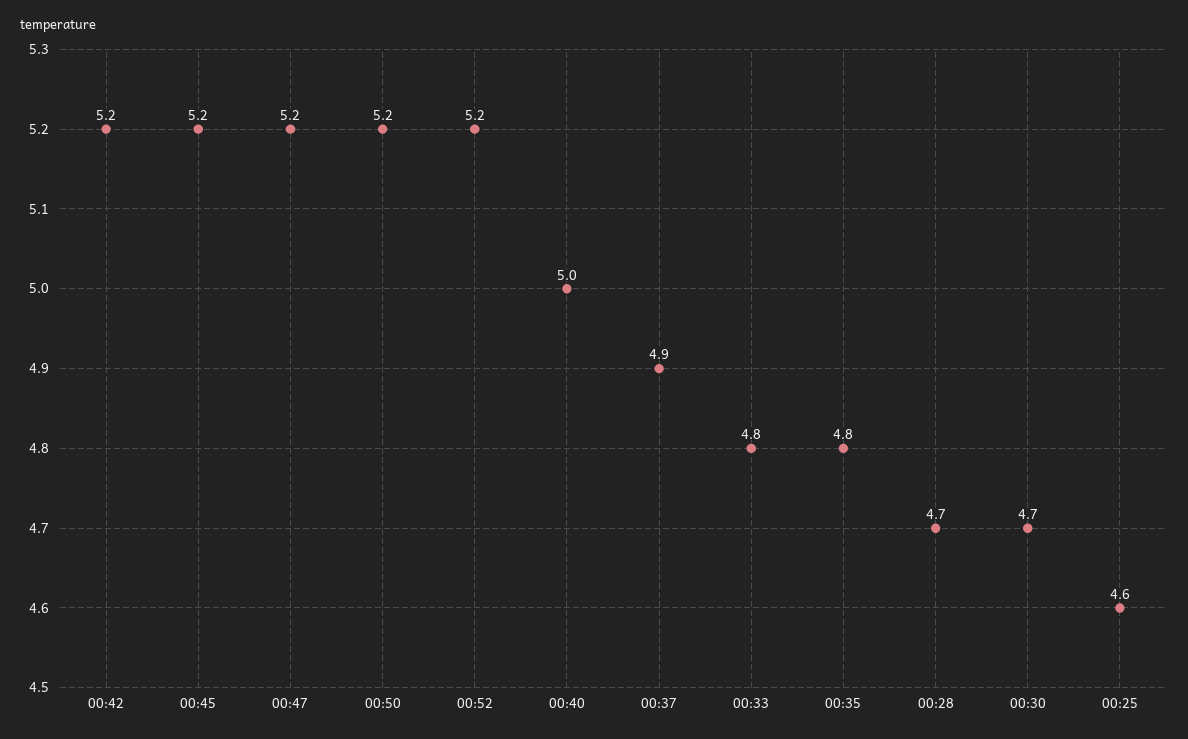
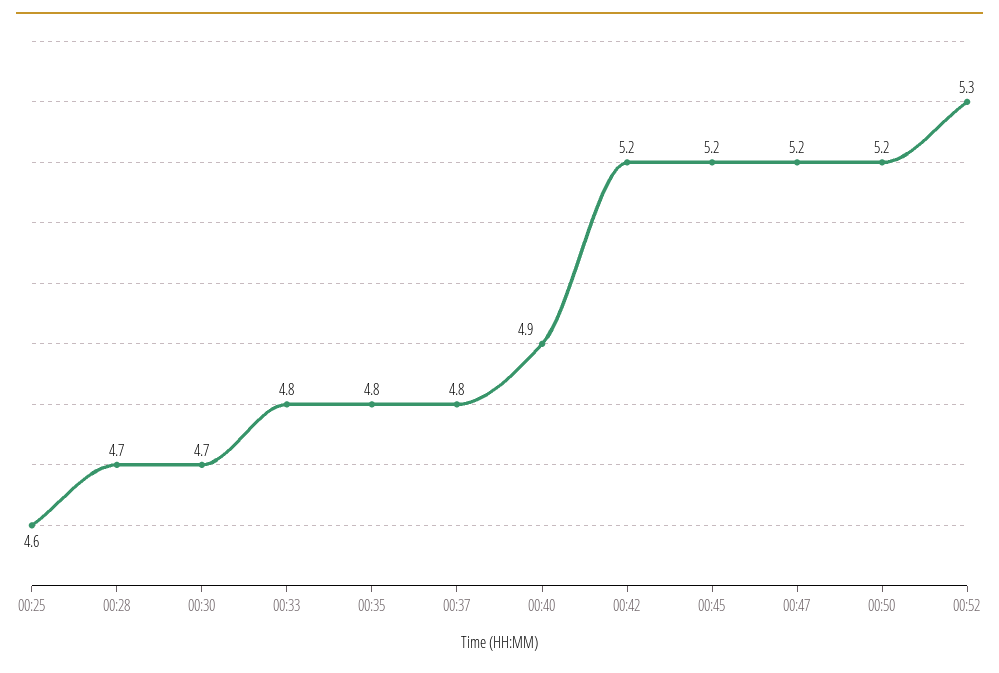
  {
    "00:42": 5.2,
    "00:45": 5.2,
    "00:47": 5.2,
    "00:50": 5.2,
-   "00:52": 5.2,
+   "00:52": 5.3,
-   "00:40": 5,
+   "00:40": 4.9,
-   "00:37": 4.9,
+   "00:37": 4.8,
    "00:33": 4.8,
    "00:35": 4.8,
    "00:28": 4.7,
    "00:30": 4.7,
    "00:25": 4.6
  }

